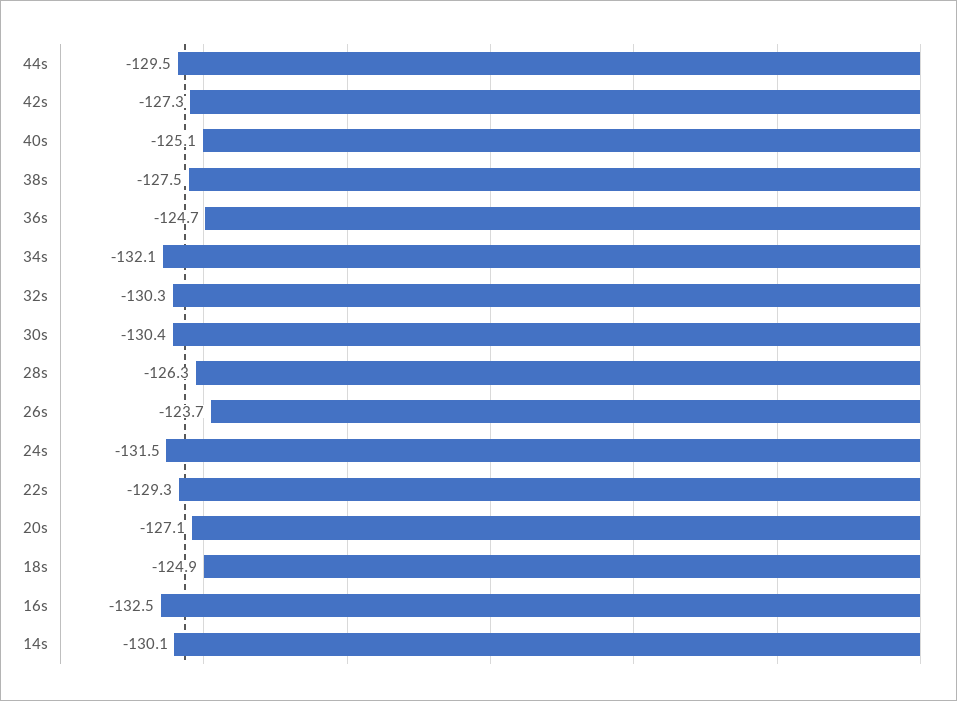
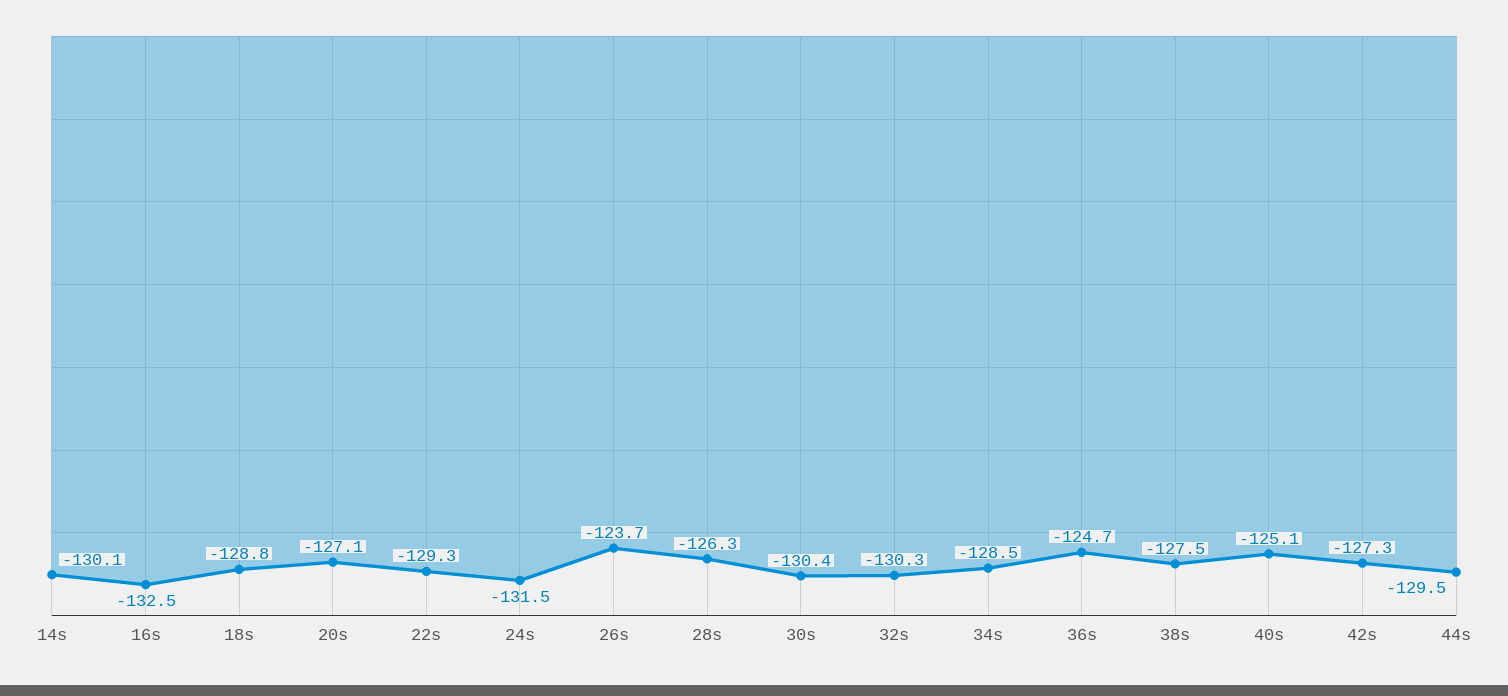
  {
    "44s": -129.5,
    "42s": -127.3,
    "40s": -125.1,
    "38s": -127.5,
    "36s": -124.7,
-   "34s": -132.1,
+   "34s": -128.5,
    "32s": -130.3,
    "30s": -130.4,
    "28s": -126.3,
    "26s": -123.7,
    "24s": -131.5,
    "22s": -129.3,
    "20s": -127.1,
-   "18s": -124.9,
+   "18s": -128.8,
    "16s": -132.5,
    "14s": -130.1
  }

